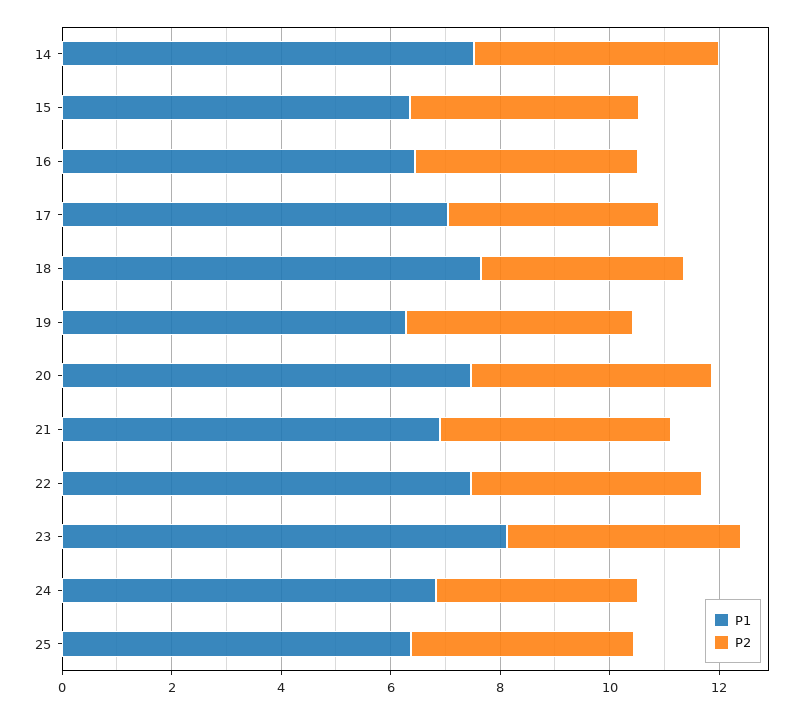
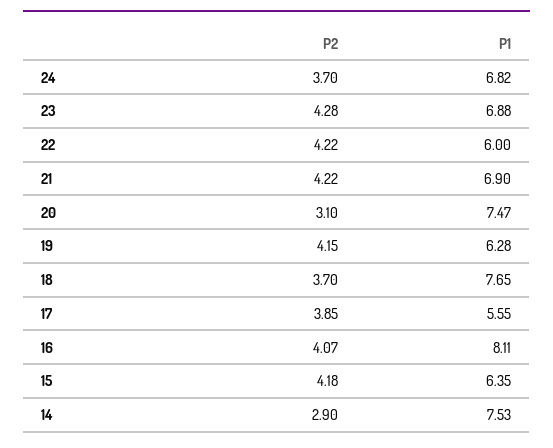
  {
    "P1": {
      "14": 7.53,
      "15": 6.35,
-     "16": 6.5,
+     "16": 8.11,
-     "17": 7,
+     "17": 5.55,
      "18": 7.65,
      "19": 6.28,
      "20": 7.47,
      "21": 6.9,
-     "22": 7.5,
+     "22": 6,
-     "23": 8,
+     "23": 6.88,
-     "24": 6.82,
+     "24": 6.82
-     "25": 6.5
    },
    "P2": {
-     "14": 4.5,
+     "14": 2.9,
      "15": 4.18,
      "16": 4.07,
      "17": 3.85,
      "18": 3.7,
      "19": 4.15,
-     "20": 4.5,
+     "20": 3.1,
      "21": 4.22,
      "22": 4.22,
      "23": 4.28,
-     "24": 3.7,
+     "24": 3.7
-     "25": 4
    }
  }

